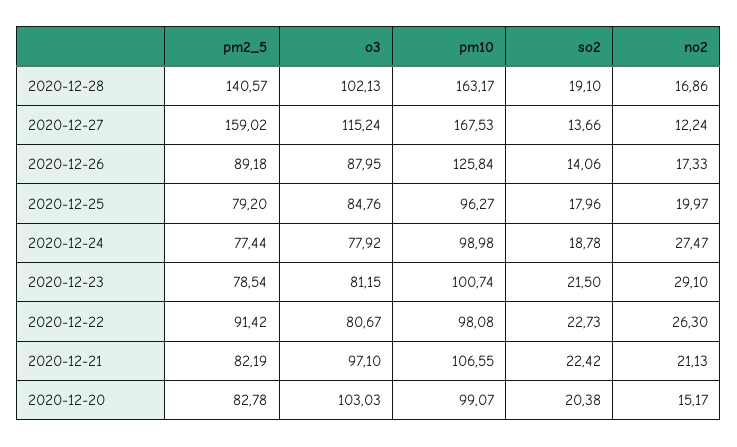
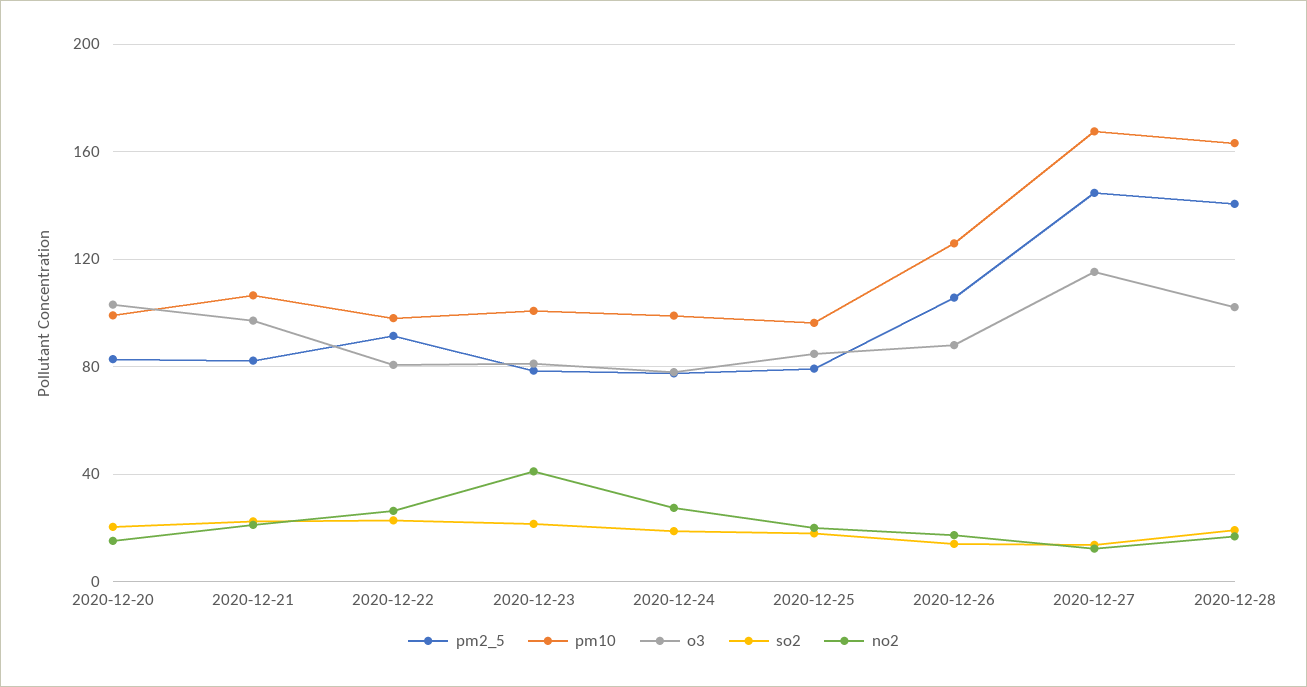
  {
    "pm2_5": {
      "2020-12-28": 140.57,
-     "2020-12-27": 159.02,
+     "2020-12-27": 145,
-     "2020-12-26": 89.18,
+     "2020-12-26": 105,
      "2020-12-25": 79.2,
      "2020-12-24": 77.44,
      "2020-12-23": 78.54,
      "2020-12-22": 91.42,
      "2020-12-21": 82.19,
      "2020-12-20": 82.78
    },
    "o3": {
      "2020-12-28": 102.13,
      "2020-12-27": 115.24,
      "2020-12-26": 87.95,
      "2020-12-25": 84.76,
      "2020-12-24": 77.92,
      "2020-12-23": 81.15,
      "2020-12-22": 80.67,
      "2020-12-21": 97.1,
      "2020-12-20": 103.03
    },
    "pm10": {
      "2020-12-28": 163.17,
      "2020-12-27": 167.53,
      "2020-12-26": 125.84,
      "2020-12-25": 96.27,
      "2020-12-24": 98.98,
      "2020-12-23": 100.74,
      "2020-12-22": 98.08,
      "2020-12-21": 106.55,
      "2020-12-20": 99.07
    },
    "so2": {
      "2020-12-28": 19.1,
      "2020-12-27": 13.66,
      "2020-12-26": 14.06,
      "2020-12-25": 17.96,
      "2020-12-24": 18.78,
      "2020-12-23": 21.5,
      "2020-12-22": 22.73,
      "2020-12-21": 22.42,
      "2020-12-20": 20.38
    },
    "no2": {
      "2020-12-28": 16.86,
      "2020-12-27": 12.24,
      "2020-12-26": 17.33,
      "2020-12-25": 19.97,
      "2020-12-24": 27.47,
-     "2020-12-23": 29.1,
+     "2020-12-23": 40,
      "2020-12-22": 26.3,
      "2020-12-21": 21.13,
      "2020-12-20": 15.17
    }
  }

